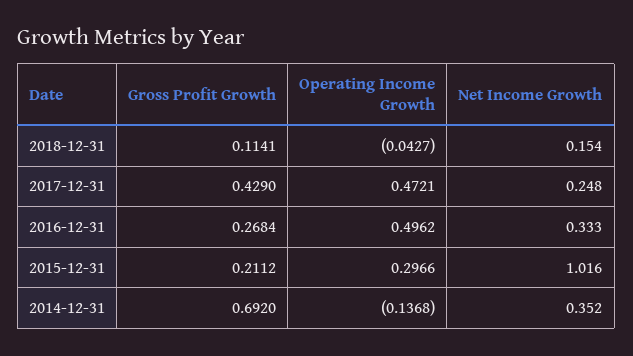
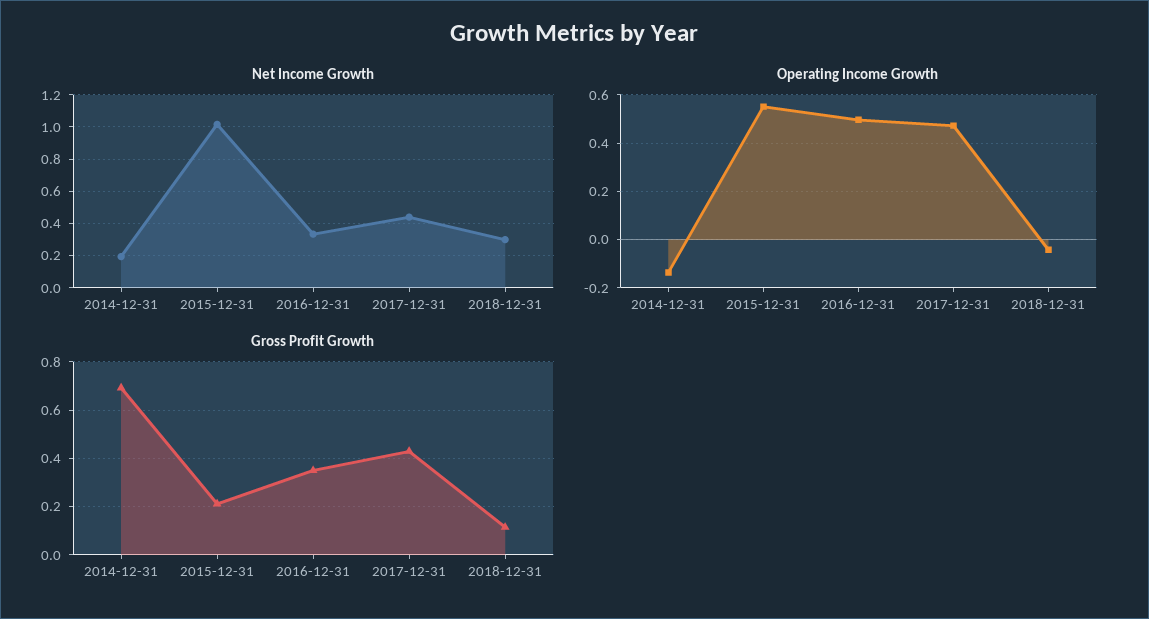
  {
    "Gross Profit Growth": {
      "2018-12-31": 0.1141,
      "2017-12-31": 0.429,
-     "2016-12-31": 0.2684,
+     "2016-12-31": 0.35,
      "2015-12-31": 0.2112,
      "2014-12-31": 0.692
    },
    "Operating Income Growth": {
      "2018-12-31": -0.0427,
      "2017-12-31": 0.4721,
      "2016-12-31": 0.4962,
-     "2015-12-31": 0.2966,
+     "2015-12-31": 0.55,
      "2014-12-31": -0.1368
    },
    "Net Income Growth": {
-     "2018-12-31": 0.154,
+     "2018-12-31": 0.3,
-     "2017-12-31": 0.248,
+     "2017-12-31": 0.45,
      "2016-12-31": 0.333,
      "2015-12-31": 1.016,
-     "2014-12-31": 0.352
+     "2014-12-31": 0.2
    }
  }

